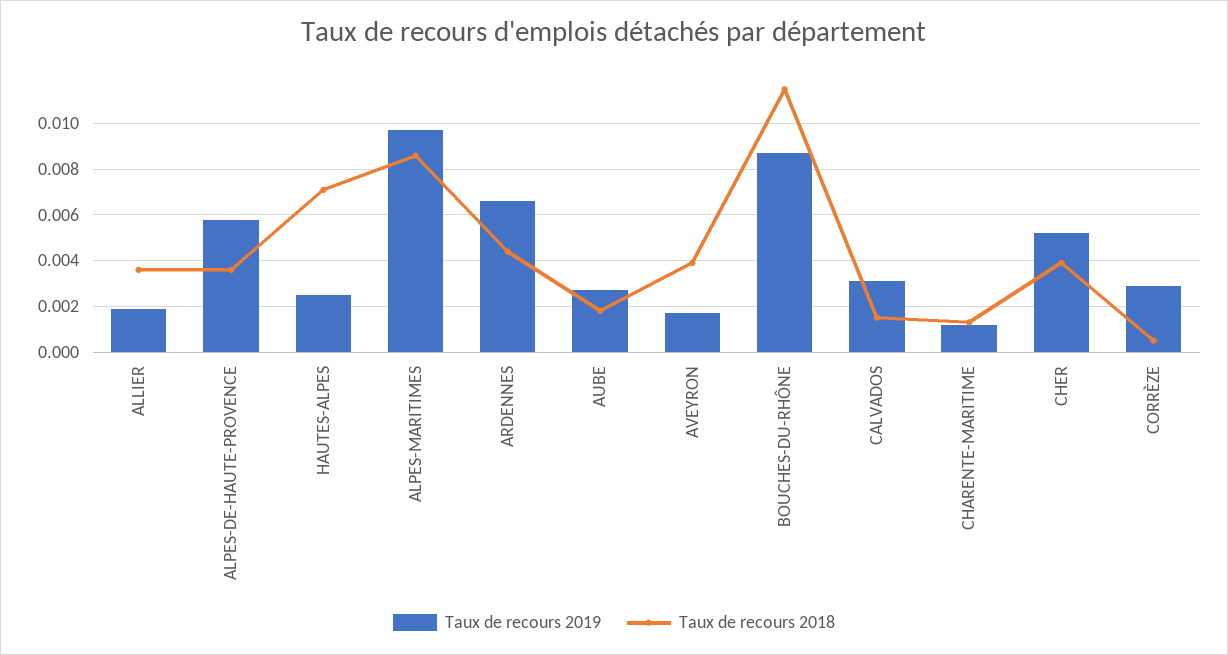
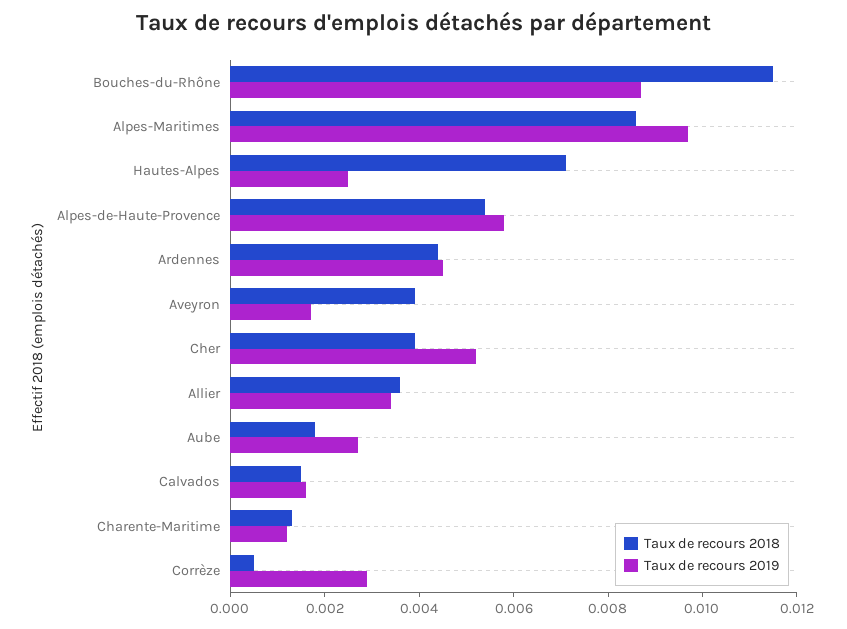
  {
    "Taux de recours 2019": {
-     "ALLIER": 0.002,
+     "ALLIER": 0.0035,
      "ALPES-DE-HAUTE-PROVENCE": 0.006,
      "HAUTES-ALPES": 0.0025,
      "ALPES-MARITIMES": 0.0095,
-     "ARDENNES": 0.0065,
+     "ARDENNES": 0.0045,
      "AUBE": 0.0025,
      "AVEYRON": 0.0015,
      "BOUCHES-DU-RHÔNE": 0.0085,
-     "CALVADOS": 0.003,
+     "CALVADOS": 0.0015,
      "CHARENTE-MARITIME": 0.001,
      "CHER": 0.005,
      "CORRÈZE": 0.003
    },
    "Taux de recours 2018": {
      "ALLIER": 0.0035,
-     "ALPES-DE-HAUTE-PROVENCE": 0.0035,
+     "ALPES-DE-HAUTE-PROVENCE": 0.0055,
      "HAUTES-ALPES": 0.007,
      "ALPES-MARITIMES": 0.0085,
      "ARDENNES": 0.0045,
      "AUBE": 0.002,
      "AVEYRON": 0.004,
      "BOUCHES-DU-RHÔNE": 0.0115,
      "CALVADOS": 0.0015,
      "CHARENTE-MARITIME": 0.0015,
      "CHER": 0.004,
      "CORRÈZE": 0.0005
    }
  }

